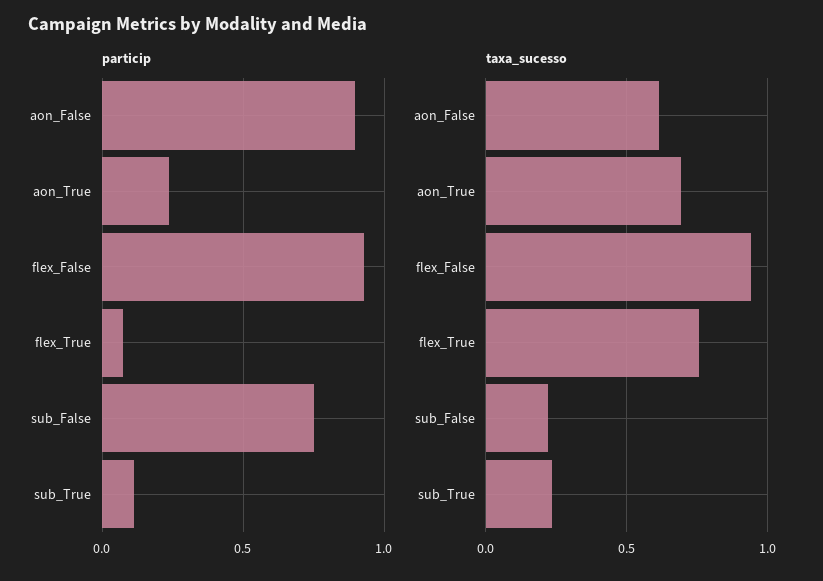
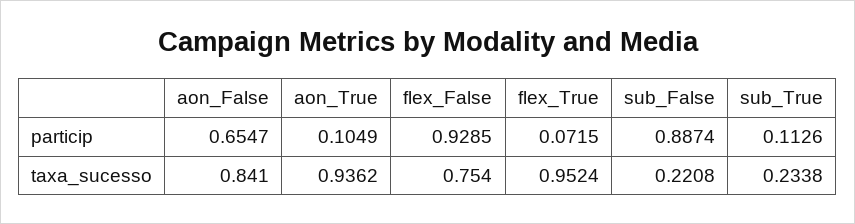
  {
    "particip": {
-     "aon_False": 0.9,
+     "aon_False": 0.6547,
-     "aon_True": 0.25,
+     "aon_True": 0.1049,
      "flex_False": 0.9285,
      "flex_True": 0.0715,
-     "sub_False": 0.75,
+     "sub_False": 0.8874,
      "sub_True": 0.1126
    },
    "taxa_sucesso": {
-     "aon_False": 0.6,
+     "aon_False": 0.841,
-     "aon_True": 0.7,
+     "aon_True": 0.9362,
-     "flex_False": 0.95,
+     "flex_False": 0.754,
-     "flex_True": 0.75,
+     "flex_True": 0.9524,
      "sub_False": 0.2208,
      "sub_True": 0.2338
    }
  }

